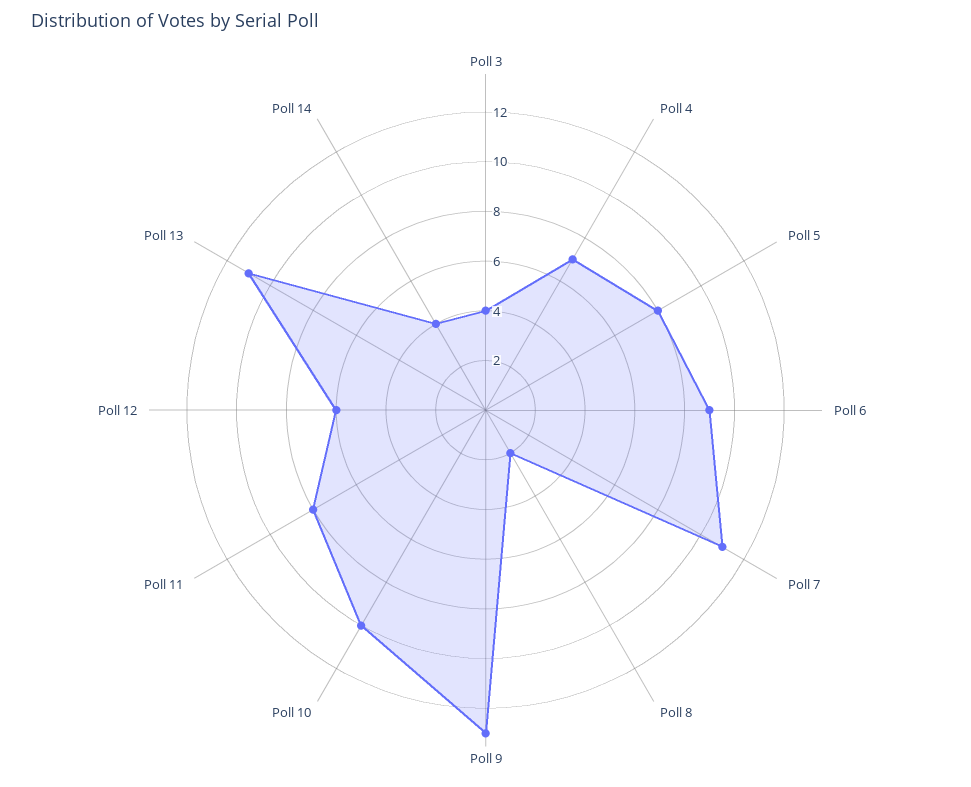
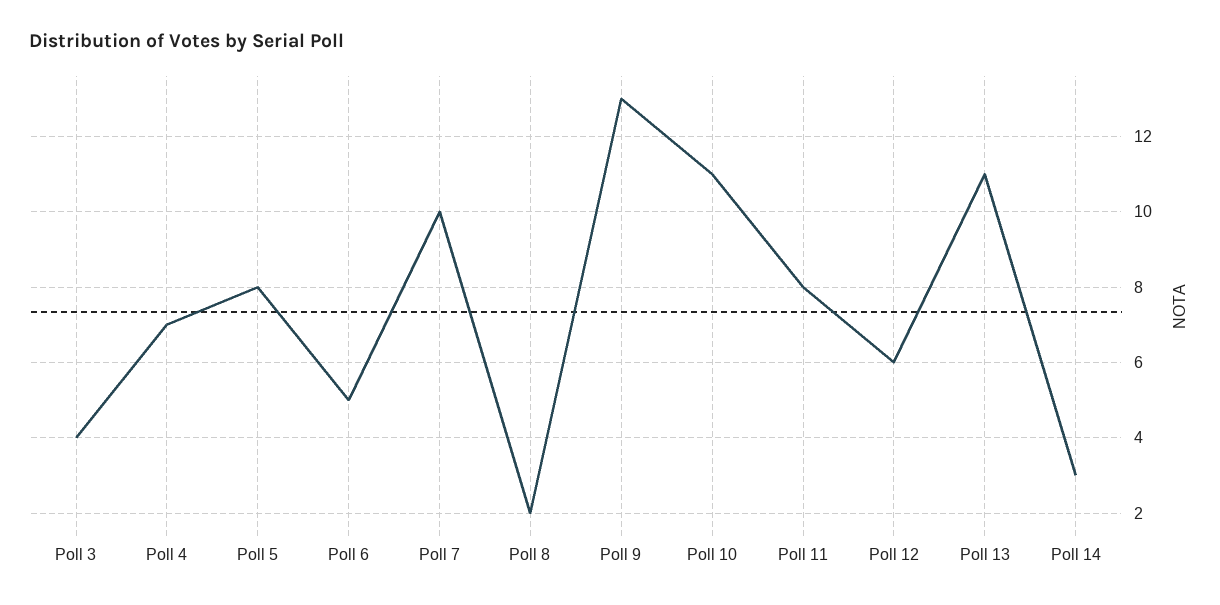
  {
    "Poll 3": 4,
    "Poll 4": 7,
    "Poll 5": 8,
-   "Poll 6": 9,
+   "Poll 6": 5,
-   "Poll 7": 11,
+   "Poll 7": 10,
    "Poll 8": 2,
    "Poll 9": 13,
-   "Poll 10": 10,
+   "Poll 10": 11,
    "Poll 11": 8,
    "Poll 12": 6,
    "Poll 13": 11,
-   "Poll 14": 4
+   "Poll 14": 3
  }

